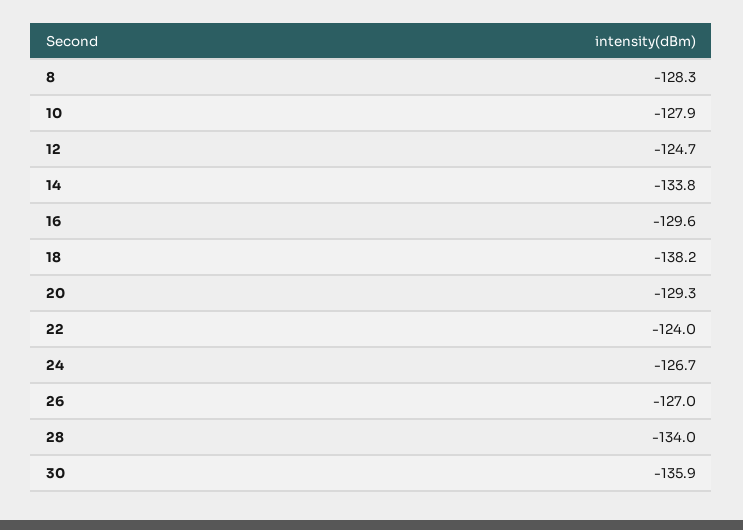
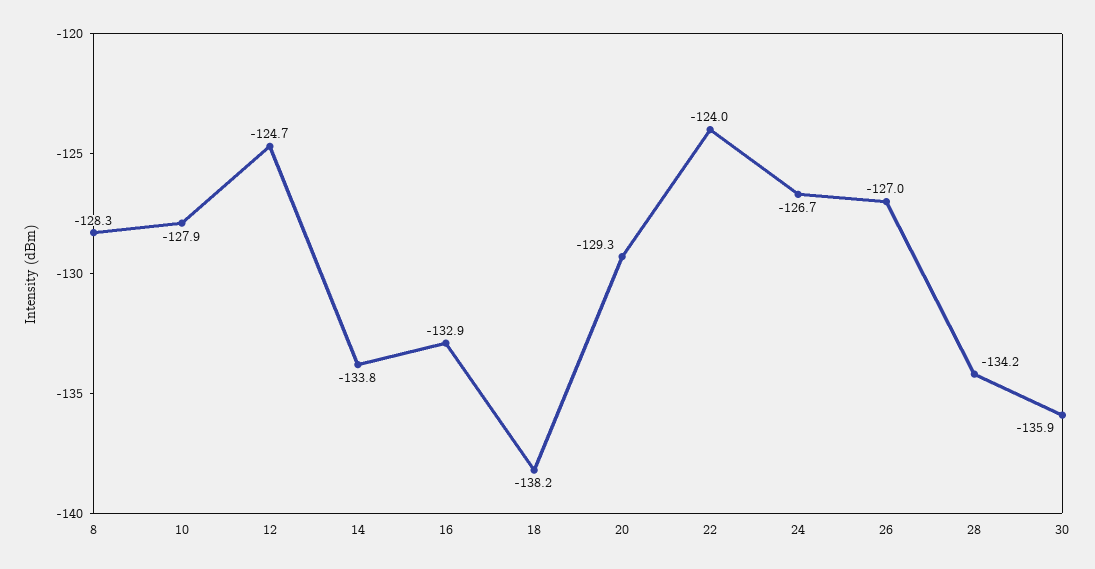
  {
    "8": -128.3,
    "10": -127.9,
    "12": -124.7,
    "14": -133.8,
-   "16": -129.6,
+   "16": -132.9,
    "18": -138.2,
    "20": -129.3,
    "22": -124,
    "24": -126.7,
    "26": -127,
-   "28": -134,
+   "28": -134.2,
    "30": -135.9
  }

